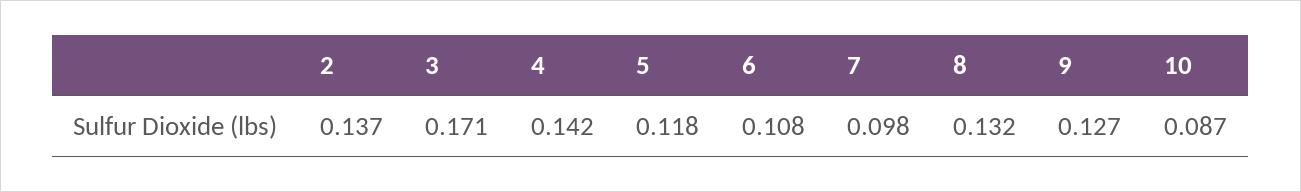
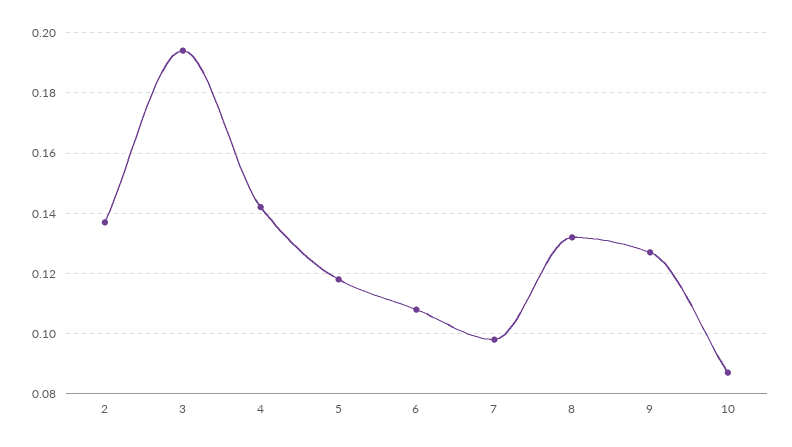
  {
    "2": 0.137,
-   "3": 0.171,
+   "3": 0.195,
    "4": 0.142,
    "5": 0.118,
    "6": 0.108,
    "7": 0.098,
    "8": 0.132,
    "9": 0.127,
    "10": 0.087
  }

